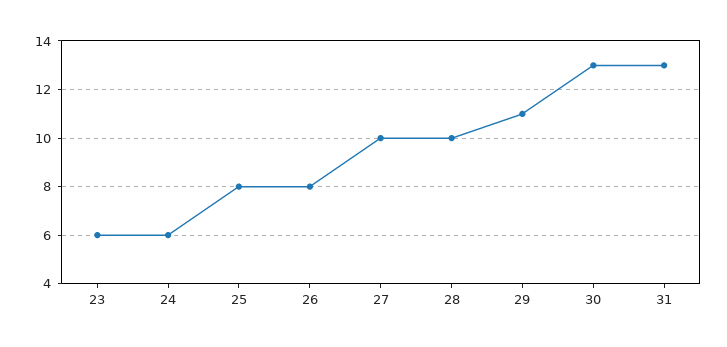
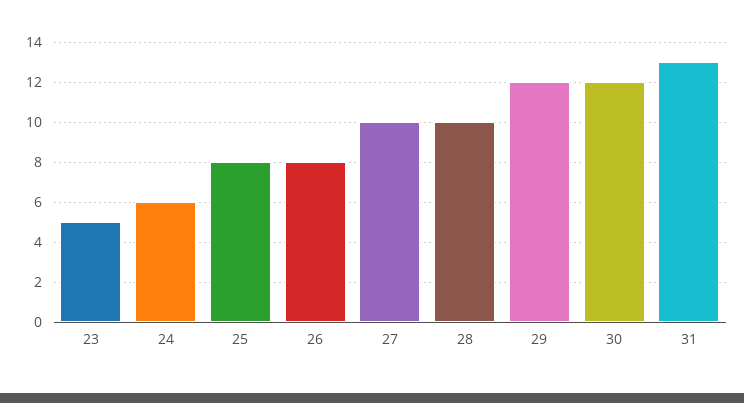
  {
-   "23": 6,
+   "23": 5,
    "24": 6,
    "25": 8,
    "26": 8,
    "27": 10,
    "28": 10,
-   "29": 11,
+   "29": 12,
-   "30": 13,
+   "30": 12,
    "31": 13
  }

